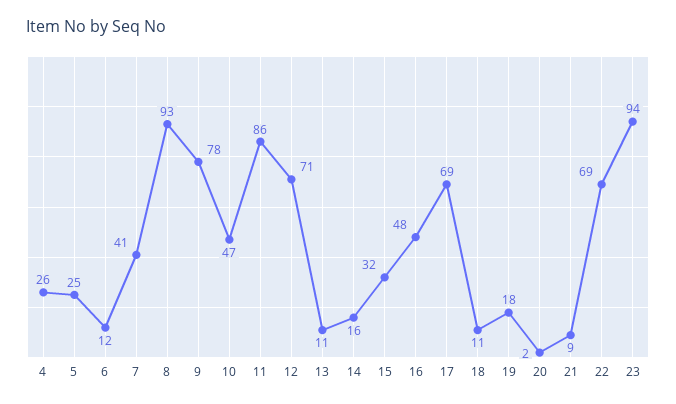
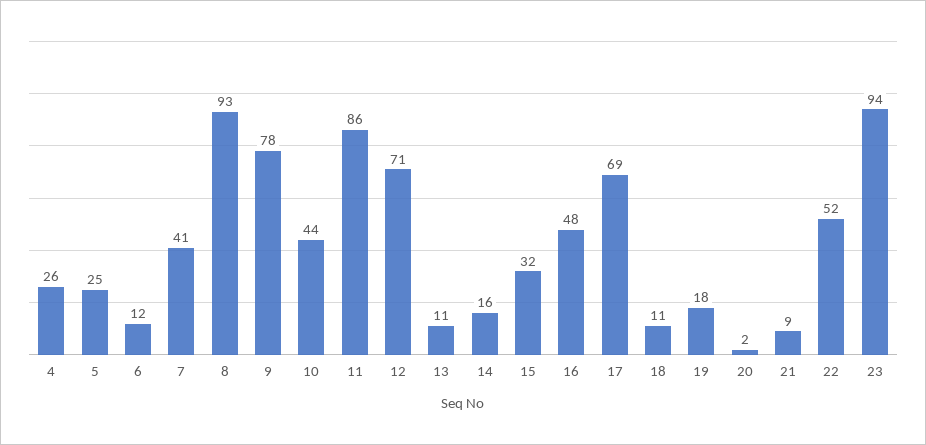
  {
    "4": 26,
    "5": 25,
    "6": 12,
    "7": 41,
    "8": 93,
    "9": 78,
-   "10": 47,
+   "10": 44,
    "11": 86,
    "12": 71,
    "13": 11,
    "14": 16,
    "15": 32,
    "16": 48,
    "17": 69,
    "18": 11,
    "19": 18,
    "20": 2,
    "21": 9,
-   "22": 69,
+   "22": 52,
    "23": 94
  }

